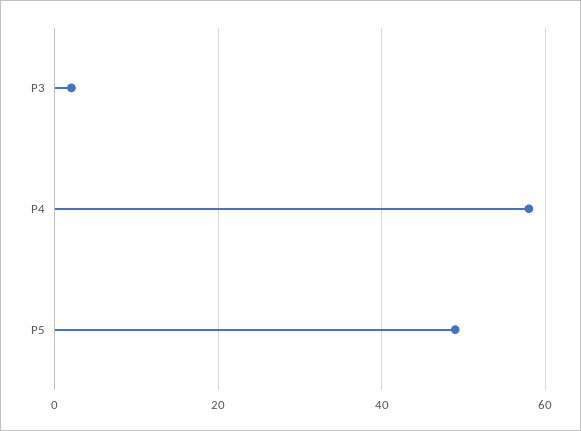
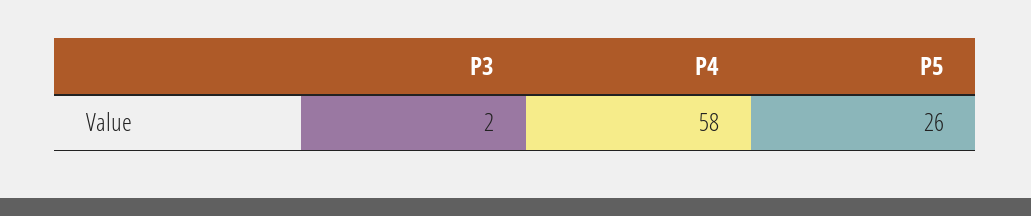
  {
    "P3": 2,
    "P4": 58,
-   "P5": 50
+   "P5": 26
  }

